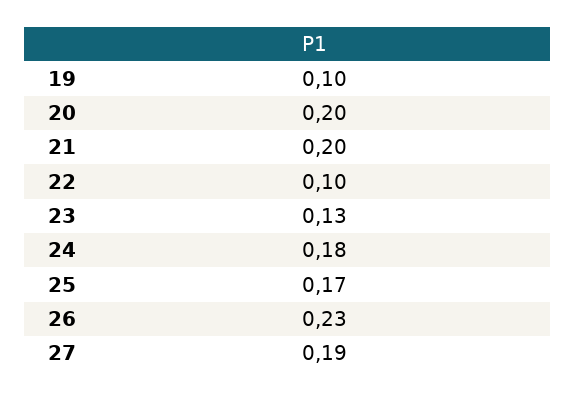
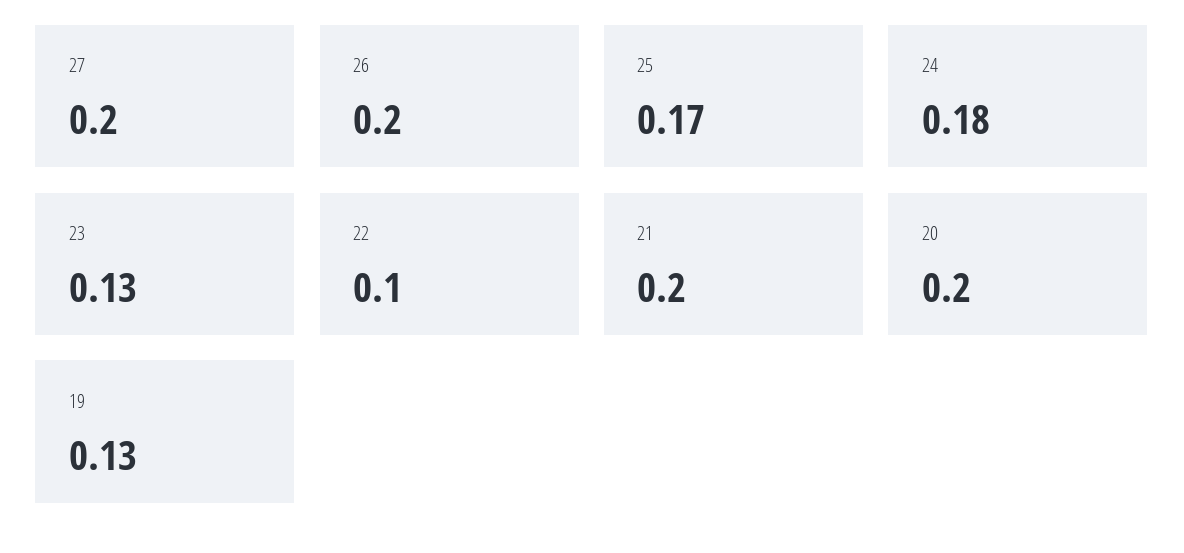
  {
-   "19": 0.1,
+   "19": 0.13,
    "20": 0.2,
    "21": 0.2,
    "22": 0.1,
    "23": 0.13,
    "24": 0.18,
    "25": 0.17,
-   "26": 0.23,
+   "26": 0.2,
-   "27": 0.19
+   "27": 0.2
  }

